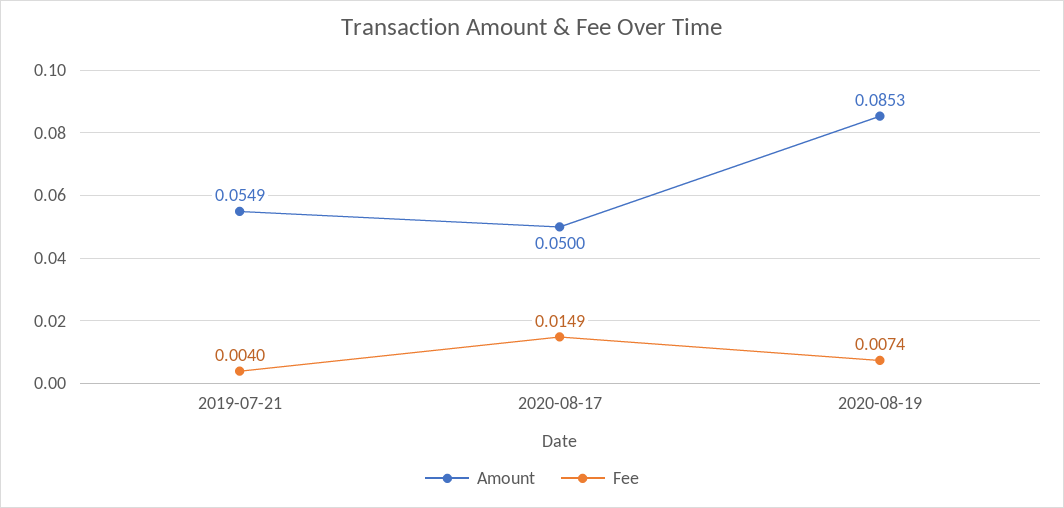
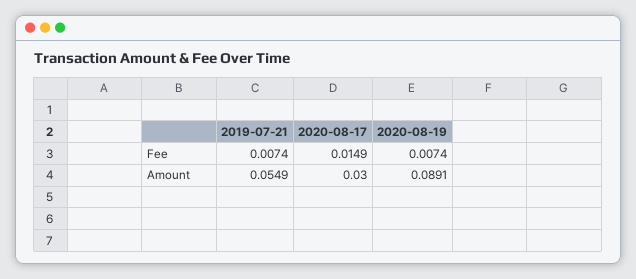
  {
    "Amount": {
      "2019-07-21": 0.0549,
-     "2020-08-17": 0.05,
+     "2020-08-17": 0.03,
-     "2020-08-19": 0.0853
+     "2020-08-19": 0.0891
    },
    "Fee": {
-     "2019-07-21": 0.004,
+     "2019-07-21": 0.0074,
      "2020-08-17": 0.0149,
      "2020-08-19": 0.0074
    }
  }

